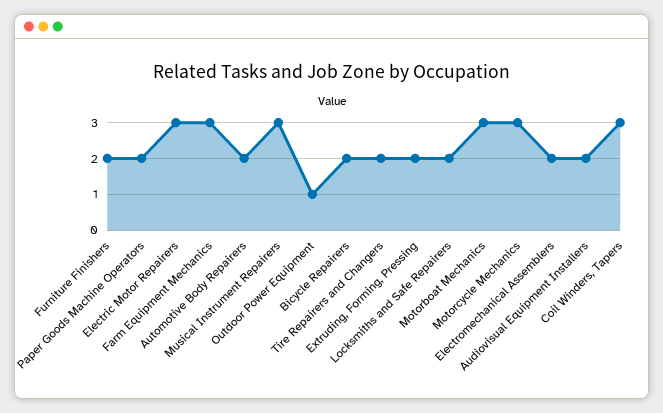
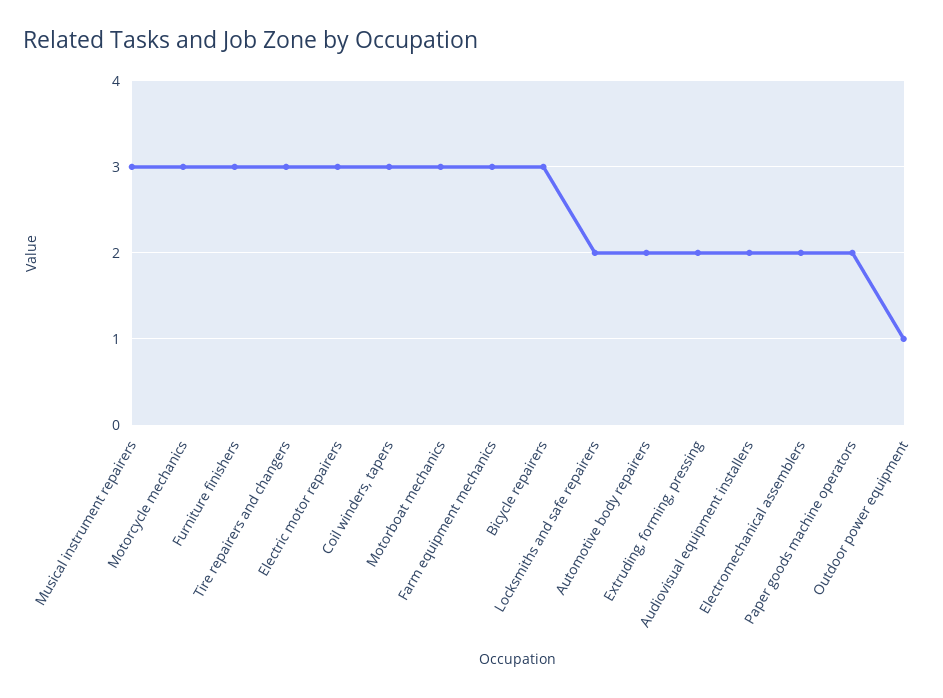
  {
-   "Furniture Finishers": 2,
+   "Furniture Finishers": 3,
    "Paper Goods Machine Operators": 2,
    "Electric Motor Repairers": 3,
    "Farm Equipment Mechanics": 3,
    "Automotive Body Repairers": 2,
    "Musical Instrument Repairers": 3,
    "Outdoor Power Equipment": 1,
-   "Bicycle Repairers": 2,
+   "Bicycle Repairers": 3,
-   "Tire Repairers and Changers": 2,
+   "Tire Repairers and Changers": 3,
    "Extruding, Forming, Pressing": 2,
    "Locksmiths and Safe Repairers": 2,
    "Motorboat Mechanics": 3,
    "Motorcycle Mechanics": 3,
    "Electromechanical Assemblers": 2,
    "Audiovisual Equipment Installers": 2,
    "Coil Winders, Tapers": 3
  }

